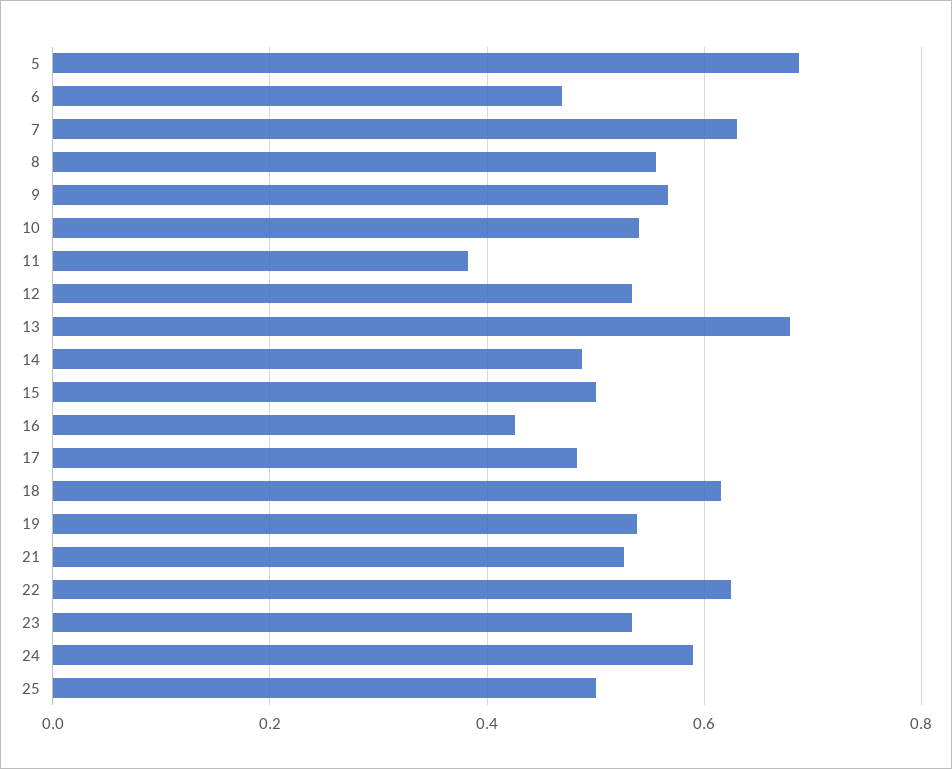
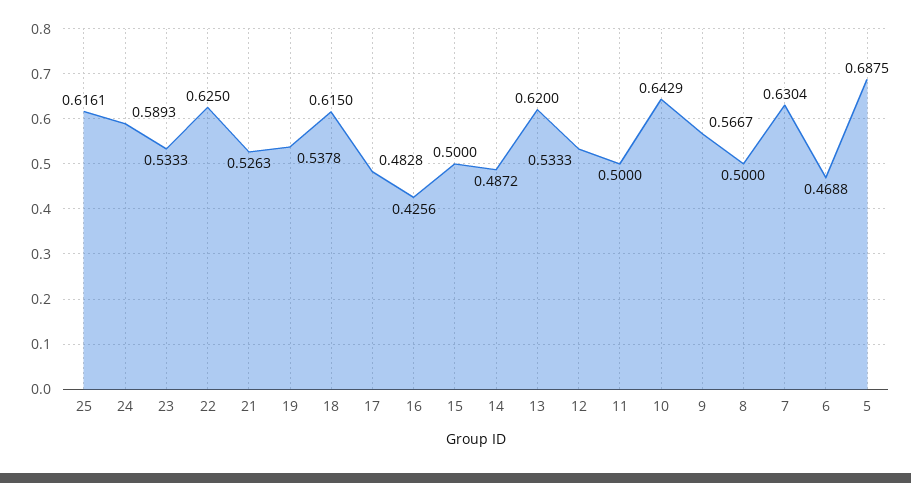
  {
    "5": 0.6875,
    "6": 0.4688,
    "7": 0.6304,
-   "8": 0.56,
+   "8": 0.5,
    "9": 0.5667,
-   "10": 0.54,
+   "10": 0.6429,
-   "11": 0.38,
+   "11": 0.5,
    "12": 0.5333,
-   "13": 0.68,
+   "13": 0.62,
    "14": 0.4872,
    "15": 0.5,
    "16": 0.4256,
    "17": 0.4828,
    "18": 0.615,
    "19": 0.5378,
    "21": 0.5263,
    "22": 0.625,
    "23": 0.5333,
    "24": 0.5893,
-   "25": 0.5
+   "25": 0.6161
  }

